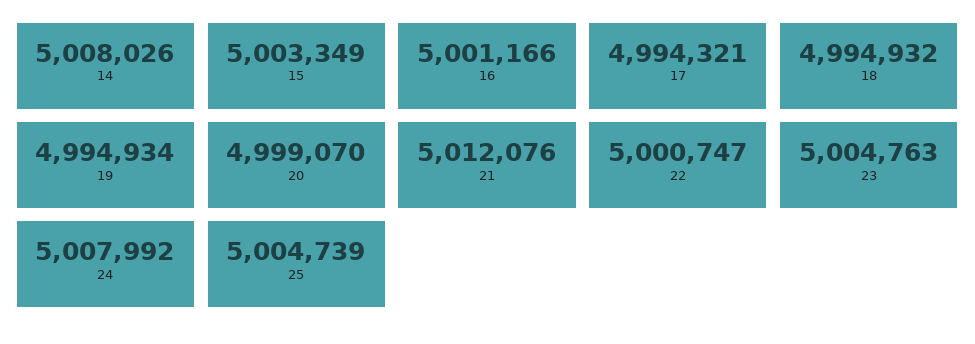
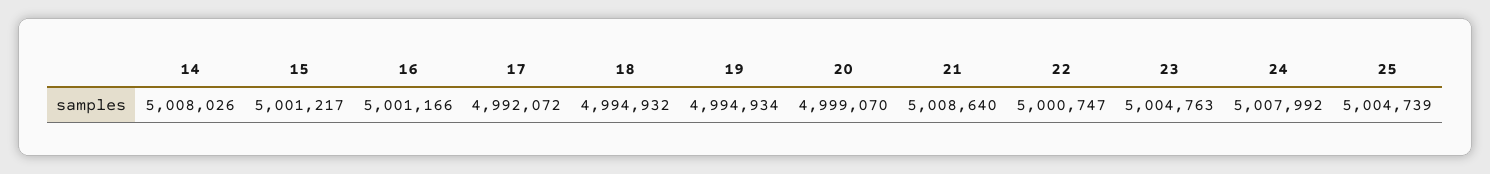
  {
    "14": 5008026,
-   "15": 5003349,
+   "15": 5001217,
    "16": 5001166,
-   "17": 4994321,
+   "17": 4992072,
    "18": 4994932,
    "19": 4994934,
    "20": 4999070,
-   "21": 5012076,
+   "21": 5008640,
    "22": 5000747,
    "23": 5004763,
    "24": 5007992,
    "25": 5004739
  }

